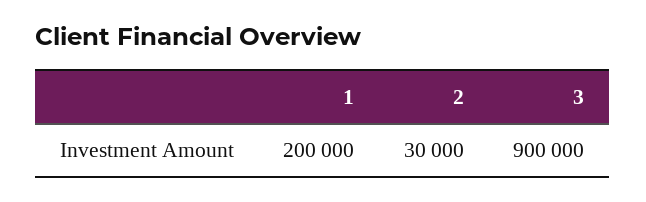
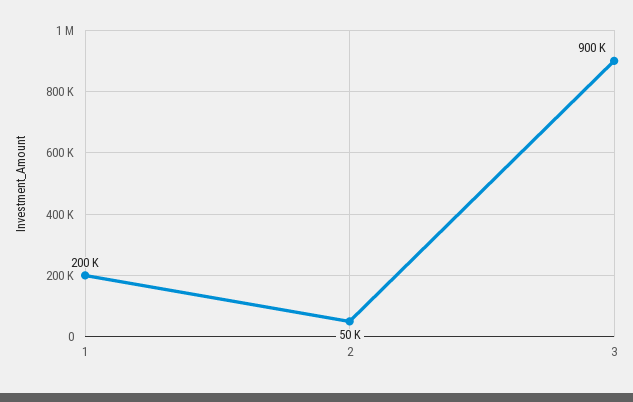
  {
    "1": 200000,
-   "2": 30000,
+   "2": 50000,
    "3": 900000
  }

